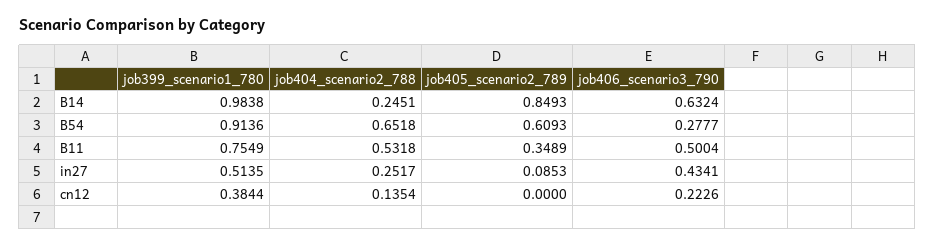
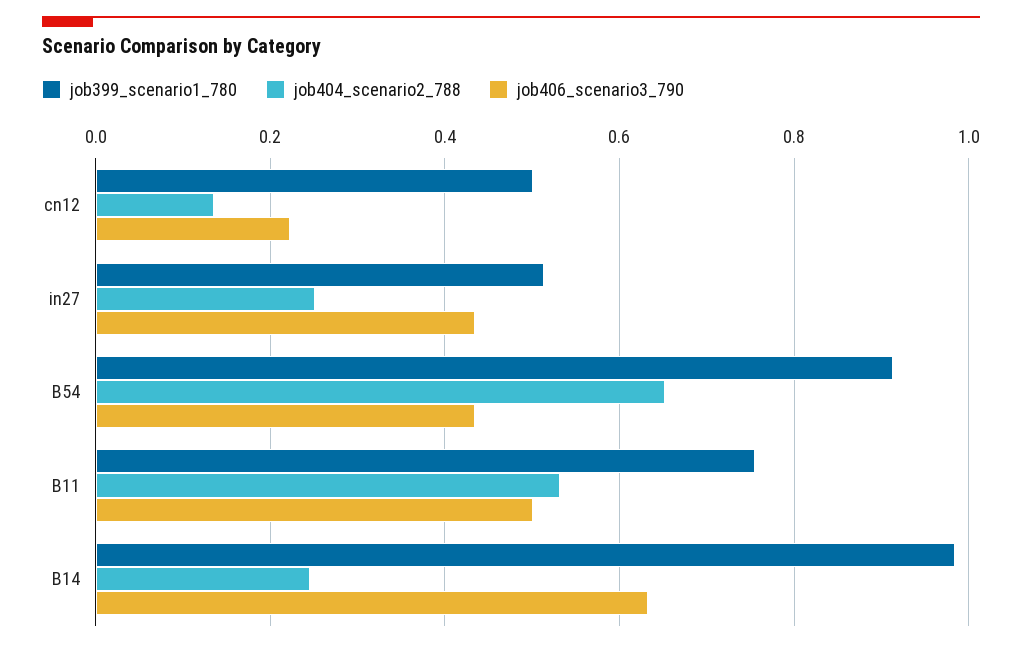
  {
    "job399_scenario1_780": {
      "B14": 0.9838,
      "B54": 0.9136,
      "B11": 0.7549,
      "in27": 0.5135,
-     "cn12": 0.3844
+     "cn12": 0.5
    },
    "job404_scenario2_788": {
      "B14": 0.2451,
      "B54": 0.6518,
      "B11": 0.5318,
      "in27": 0.2517,
      "cn12": 0.1354
    },
-   "job405_scenario2_789": {
-     "B14": 0.8493,
-     "B54": 0.6093,
-     "B11": 0.3489,
-     "in27": 0.0853,
-     "cn12": 0
-   },
    "job406_scenario3_790": {
      "B14": 0.6324,
-     "B54": 0.2777,
+     "B54": 0.44,
      "B11": 0.5004,
      "in27": 0.4341,
      "cn12": 0.2226
    }
  }

